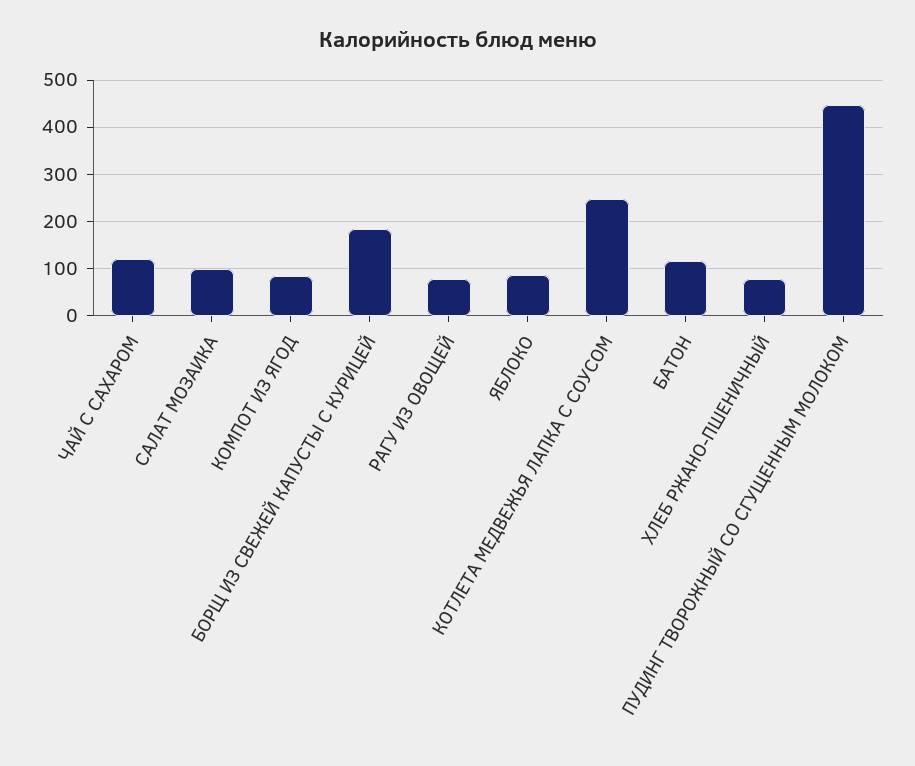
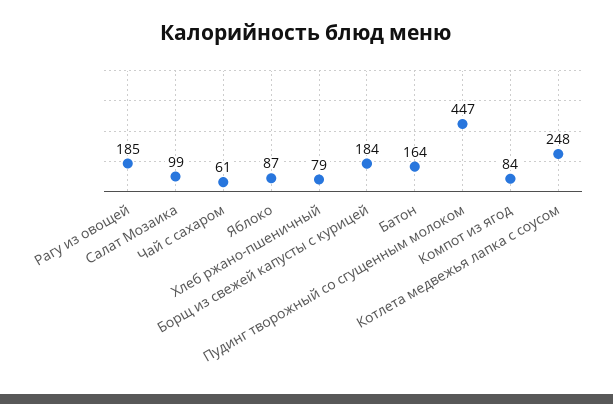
  {
-   "ЧАЙ С САХАРОМ": 120,
+   "ЧАЙ С САХАРОМ": 61,
    "САЛАТ МОЗАИКА": 99,
    "КОМПОТ ИЗ ЯГОД": 84,
    "БОРЩ ИЗ СВЕЖЕЙ КАПУСТЫ С КУРИЦЕЙ": 184,
-   "РАГУ ИЗ ОВОЩЕЙ": 80,
+   "РАГУ ИЗ ОВОЩЕЙ": 185,
    "ЯБЛОКО": 87,
    "КОТЛЕТА МЕДВЕЖЬЯ ЛАПКА С СОУСОМ": 248,
-   "БАТОН": 120,
+   "БАТОН": 164,
    "ХЛЕБ РЖАНО-ПШЕНИЧНЫЙ": 79,
    "ПУДИНГ ТВОРОЖНЫЙ СО СГУЩЕННЫМ МОЛОКОМ": 447
  }

